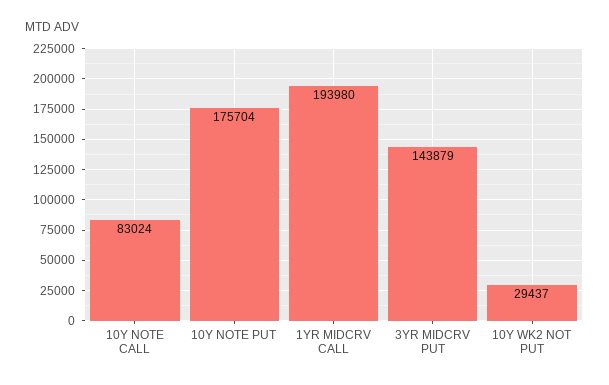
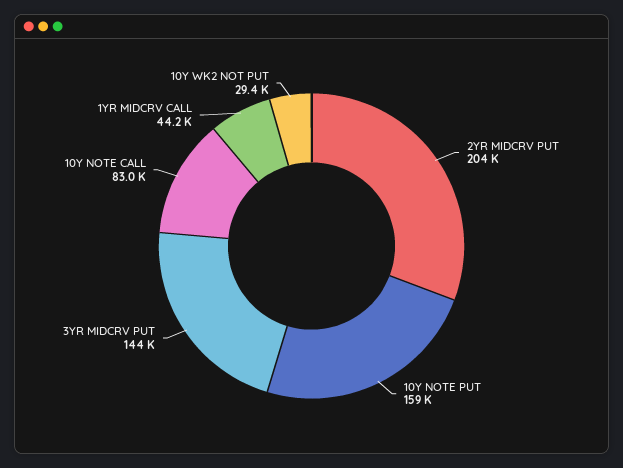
  {
    "10Y NOTE CALL": 83024,
-   "10Y NOTE PUT": 175704,
+   "10Y NOTE PUT": 159000,
-   "1YR MIDCRV CALL": 193980,
+   "1YR MIDCRV CALL": 44200,
    "3YR MIDCRV PUT": 143879,
-   "10Y WK2 NOT PUT": 29437
+   "10Y WK2 NOT PUT": 29437,
+   "2YR MIDCRV PUT": 204000
  }

